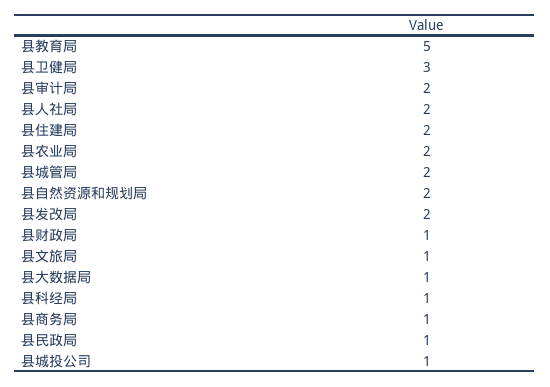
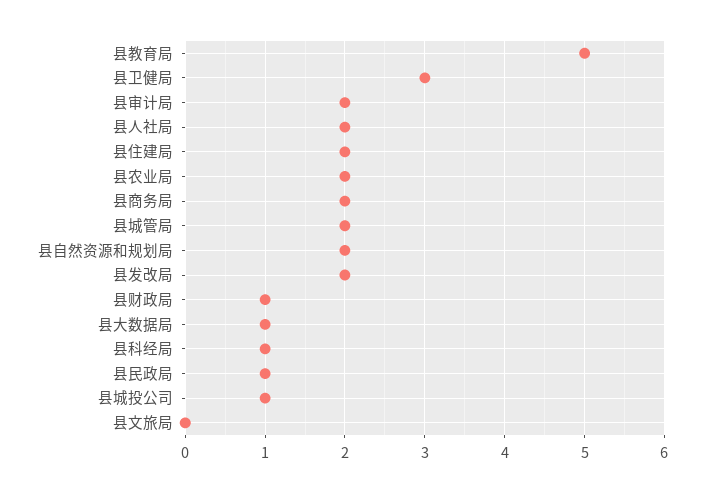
  {
    "县教育局": 5,
    "县卫健局": 3,
    "县审计局": 2,
    "县人社局": 2,
    "县住建局": 2,
    "县农业局": 2,
    "县城管局": 2,
    "县自然资源和规划局": 2,
    "县发改局": 2,
    "县财政局": 1,
-   "县文旅局": 1,
+   "县文旅局": 0,
    "县大数据局": 1,
    "县科经局": 1,
-   "县商务局": 1,
+   "县商务局": 2,
    "县民政局": 1,
    "县城投公司": 1
  }

